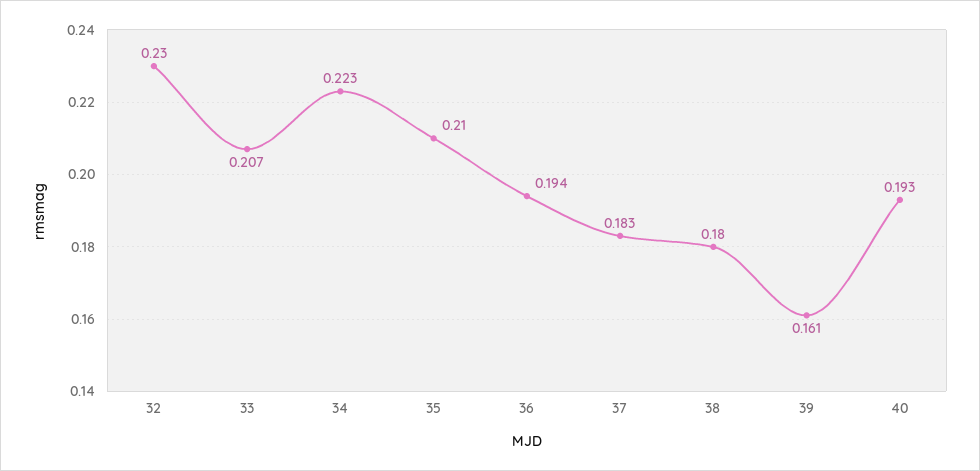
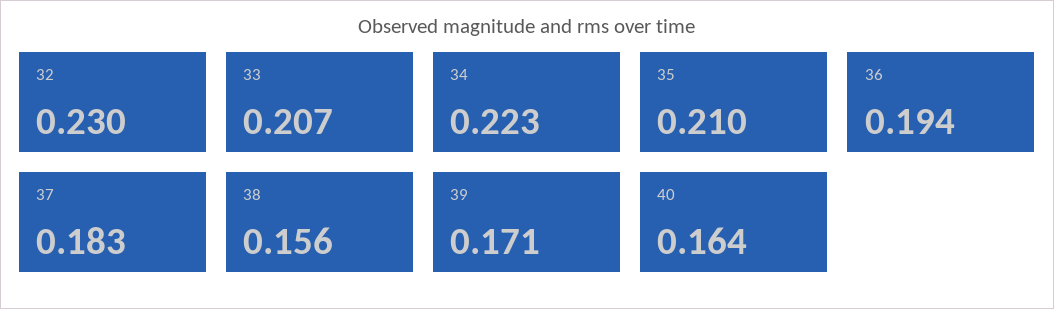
  {
    "32": 0.23,
    "33": 0.207,
    "34": 0.223,
    "35": 0.21,
    "36": 0.194,
    "37": 0.183,
-   "38": 0.18,
+   "38": 0.156,
-   "39": 0.161,
+   "39": 0.171,
-   "40": 0.193
+   "40": 0.164
  }

